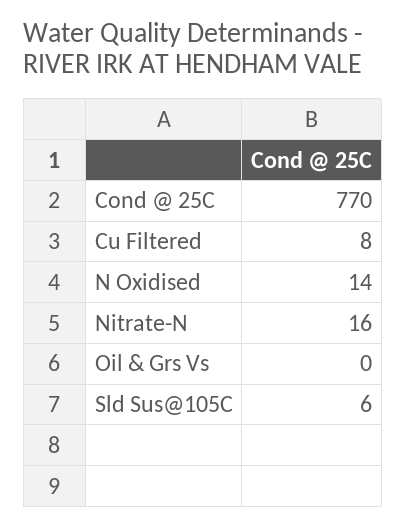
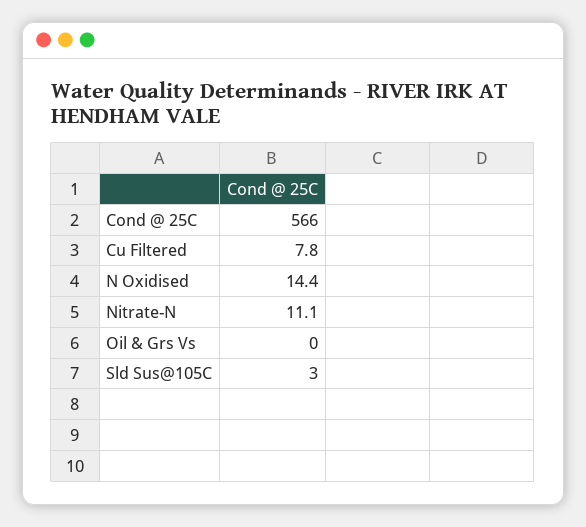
  {
-   "Cond @ 25C": 770,
+   "Cond @ 25C": 566,
    "Cu Filtered": 7.8,
    "N Oxidised": 14.4,
-   "Nitrate-N": 16,
+   "Nitrate-N": 11.1,
    "Oil & Grs Vs": 0,
-   "Sld Sus@105C": 6
+   "Sld Sus@105C": 3
  }

